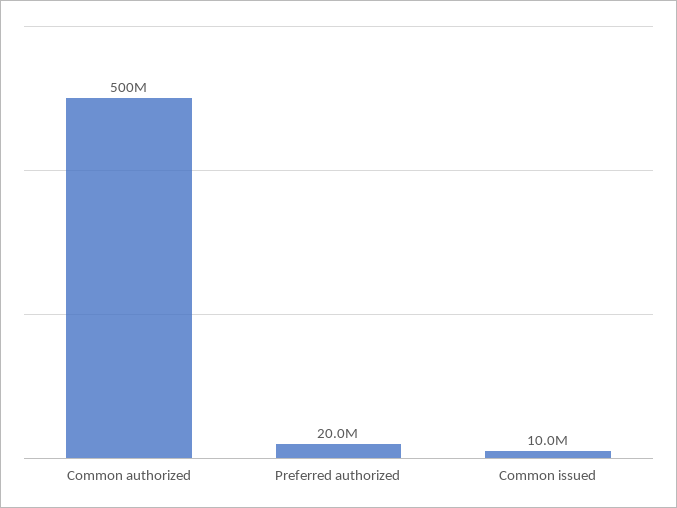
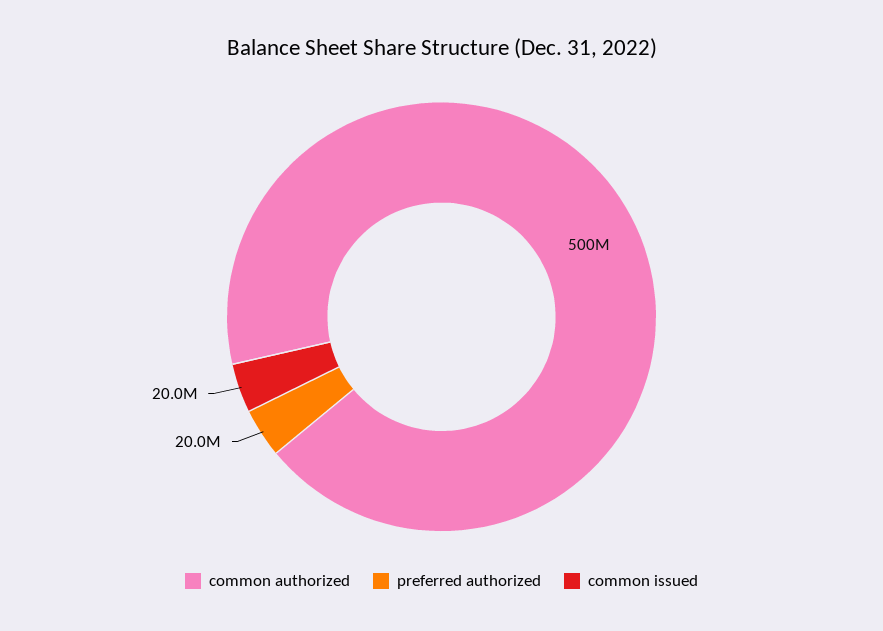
  {
    "Common authorized": 500000000,
    "Preferred authorized": 20000000,
-   "Common issued": 10000000
+   "Common issued": 20000000
  }

